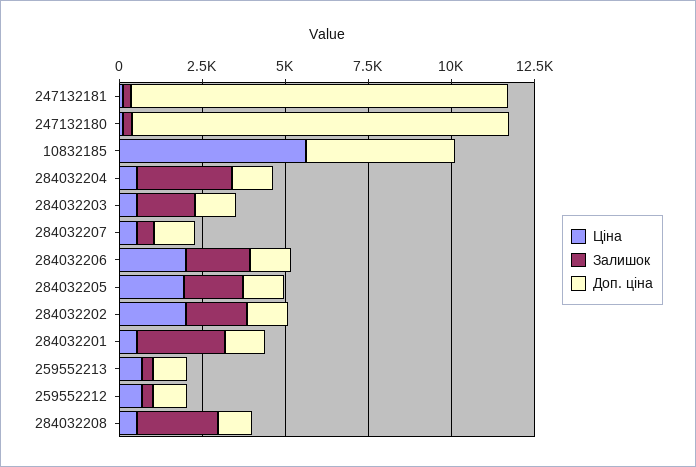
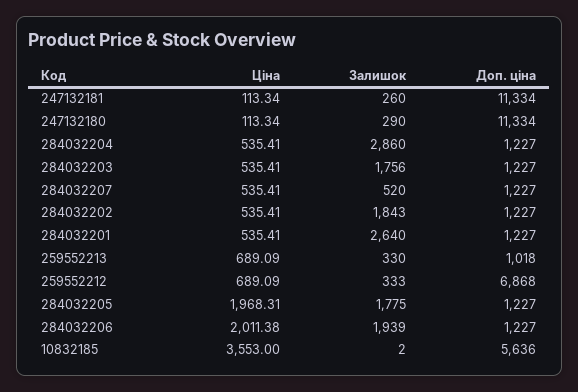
  {
    "Ціна": {
      "247132181": 113.34,
      "247132180": 113.34,
-     "10832185": 5500,
+     "10832185": 3553,
      "284032204": 535.41,
      "284032203": 535.41,
      "284032207": 535.41,
      "284032206": 2011.38,
      "284032205": 1968.31,
-     "284032202": 2000,
+     "284032202": 535.41,
      "284032201": 535.41,
      "259552213": 689.09,
-     "259552212": 689.09,
+     "259552212": 689.09
-     "284032208": 500
    },
    "Залишок": {
      "247132181": 260,
      "247132180": 290,
      "10832185": 2,
      "284032204": 2860,
      "284032203": 1756,
      "284032207": 520,
      "284032206": 1939,
      "284032205": 1775,
      "284032202": 1843,
      "284032201": 2640,
      "259552213": 330,
-     "259552212": 333,
+     "259552212": 333
-     "284032208": 2500
    },
    "Доп. ціна": {
      "247132181": 11334,
      "247132180": 11334,
-     "10832185": 4500,
+     "10832185": 5636,
      "284032204": 1227,
      "284032203": 1227,
      "284032207": 1227,
      "284032206": 1227,
      "284032205": 1227,
      "284032202": 1227,
      "284032201": 1227,
      "259552213": 1018,
-     "259552212": 1000,
+     "259552212": 6868
-     "284032208": 1000
    }
  }

